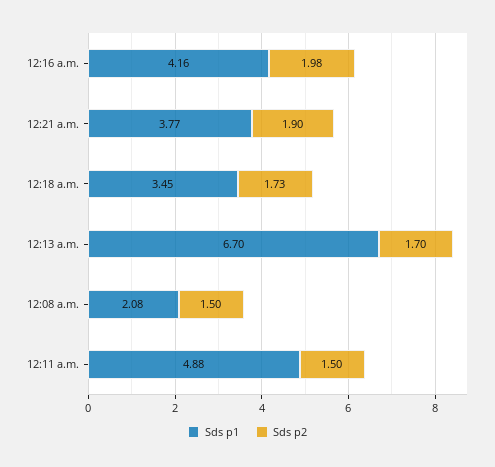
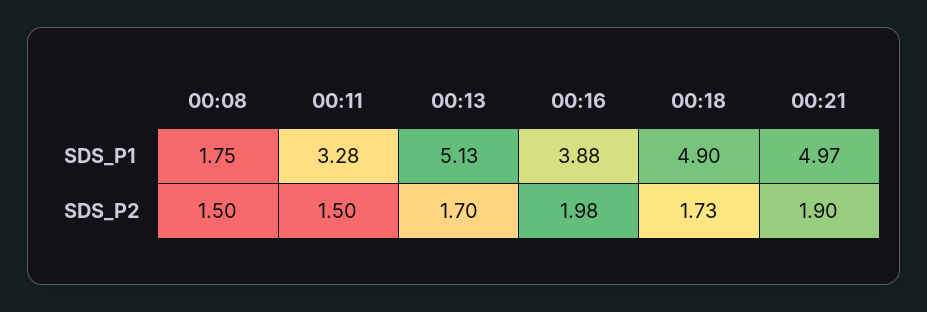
  {
    "Sds p1": {
-     "12:16 a.m.": 4.16,
+     "12:16 a.m.": 3.88,
-     "12:21 a.m.": 3.77,
+     "12:21 a.m.": 4.97,
-     "12:18 a.m.": 3.45,
+     "12:18 a.m.": 4.9,
-     "12:13 a.m.": 6.7,
+     "12:13 a.m.": 5.13,
-     "12:08 a.m.": 2.08,
+     "12:08 a.m.": 1.75,
-     "12:11 a.m.": 4.88
+     "12:11 a.m.": 3.28
    },
    "Sds p2": {
      "12:16 a.m.": 1.98,
      "12:21 a.m.": 1.9,
      "12:18 a.m.": 1.73,
      "12:13 a.m.": 1.7,
      "12:08 a.m.": 1.5,
      "12:11 a.m.": 1.5
    }
  }

